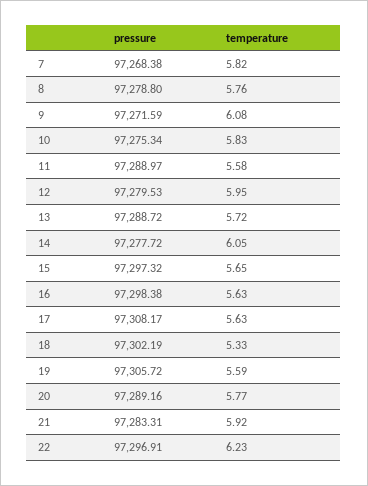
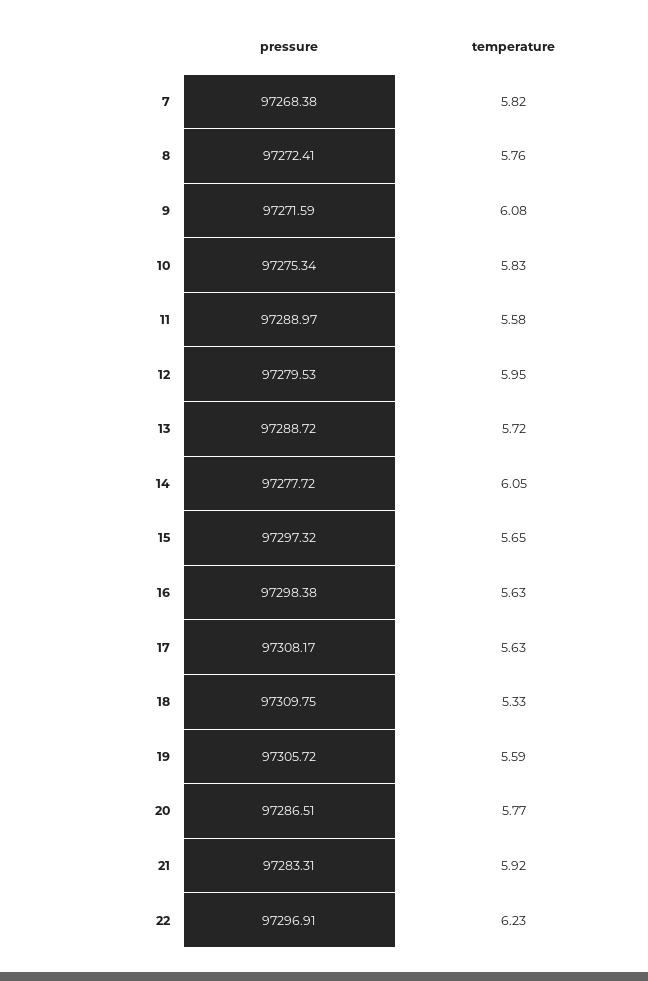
  {
    "pressure": {
      "7": 97268.38,
-     "8": 97278.8,
+     "8": 97272.41,
      "9": 97271.59,
      "10": 97275.34,
      "11": 97288.97,
      "12": 97279.53,
      "13": 97288.72,
      "14": 97277.72,
      "15": 97297.32,
      "16": 97298.38,
      "17": 97308.17,
-     "18": 97302.19,
+     "18": 97309.75,
      "19": 97305.72,
-     "20": 97289.16,
+     "20": 97286.51,
      "21": 97283.31,
      "22": 97296.91
    },
    "temperature": {
      "7": 5.82,
      "8": 5.76,
      "9": 6.08,
      "10": 5.83,
      "11": 5.58,
      "12": 5.95,
      "13": 5.72,
      "14": 6.05,
      "15": 5.65,
      "16": 5.63,
      "17": 5.63,
      "18": 5.33,
      "19": 5.59,
      "20": 5.77,
      "21": 5.92,
      "22": 6.23
    }
  }

